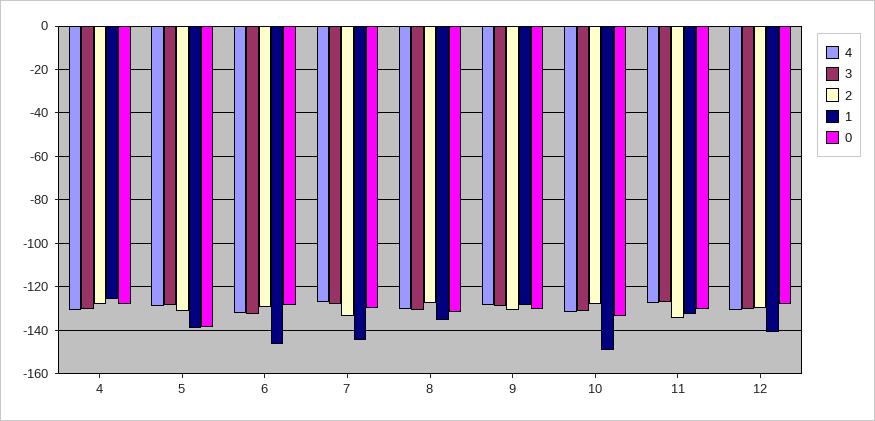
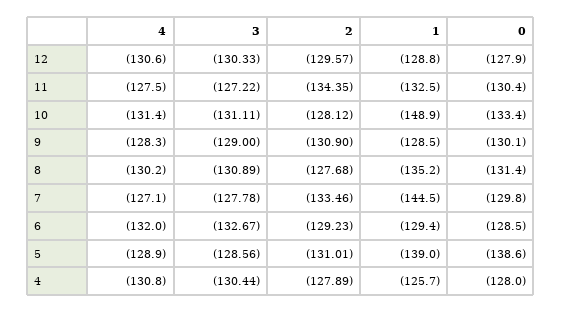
  {
    "4": {
      "4": -130.8,
      "5": -128.9,
      "6": -132,
      "7": -127.1,
      "8": -130.2,
      "9": -128.3,
      "10": -131.4,
      "11": -127.5,
      "12": -130.6
    },
    "3": {
      "4": -130.44,
      "5": -128.56,
      "6": -132.67,
      "7": -127.78,
      "8": -130.89,
      "9": -129,
      "10": -131.11,
      "11": -127.22,
      "12": -130.33
    },
    "2": {
      "4": -127.89,
      "5": -131.01,
      "6": -129.23,
      "7": -133.46,
      "8": -127.68,
      "9": -130.9,
      "10": -128.12,
      "11": -134.35,
      "12": -129.57
    },
    "1": {
      "4": -125.7,
      "5": -139,
-     "6": -145,
+     "6": -129.4,
      "7": -144.5,
      "8": -135.2,
      "9": -128.5,
      "10": -148.9,
      "11": -132.5,
-     "12": -140
+     "12": -128.8
    },
    "0": {
      "4": -128,
      "5": -138.6,
      "6": -128.5,
      "7": -129.8,
      "8": -131.4,
      "9": -130.1,
      "10": -133.4,
      "11": -130.4,
      "12": -127.9
    }
  }

